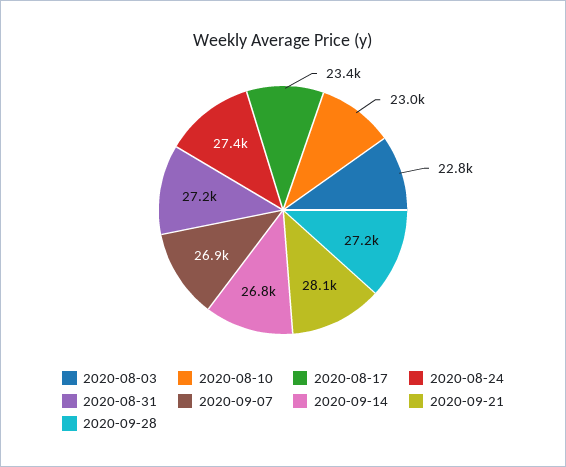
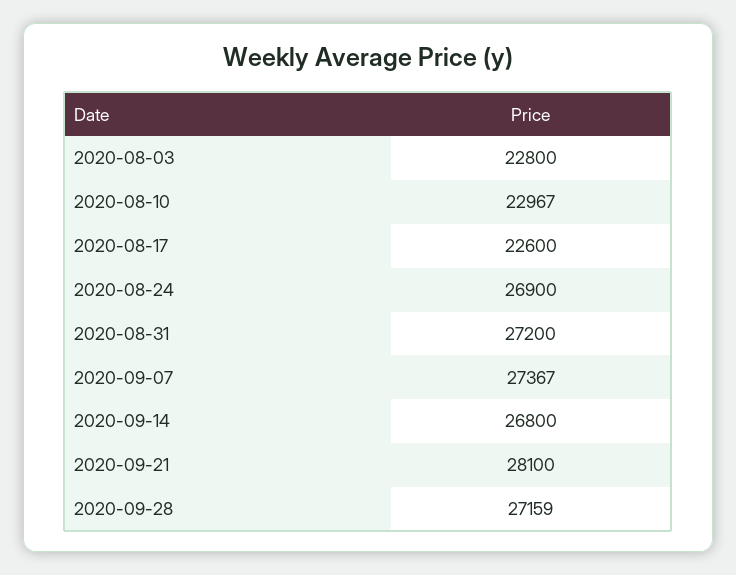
  {
    "2020-08-03": 22800,
    "2020-08-10": 22967,
-   "2020-08-17": 23400,
+   "2020-08-17": 22600,
-   "2020-08-24": 27400,
+   "2020-08-24": 26900,
    "2020-08-31": 27200,
-   "2020-09-07": 26900,
+   "2020-09-07": 27367,
    "2020-09-14": 26800,
    "2020-09-21": 28100,
    "2020-09-28": 27159
  }

